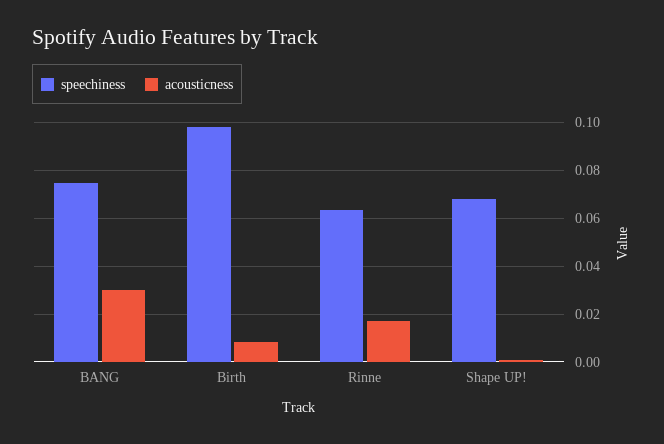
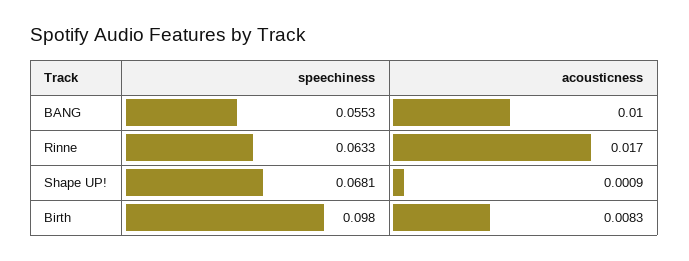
  {
    "speechiness": {
-     "BANG": 0.075,
+     "BANG": 0.0553,
      "Birth": 0.098,
      "Rinne": 0.0633,
      "Shape UP!": 0.0681
    },
    "acousticness": {
-     "BANG": 0.03,
+     "BANG": 0.01,
      "Birth": 0.0083,
      "Rinne": 0.017,
      "Shape UP!": 0.0009
    }
  }

